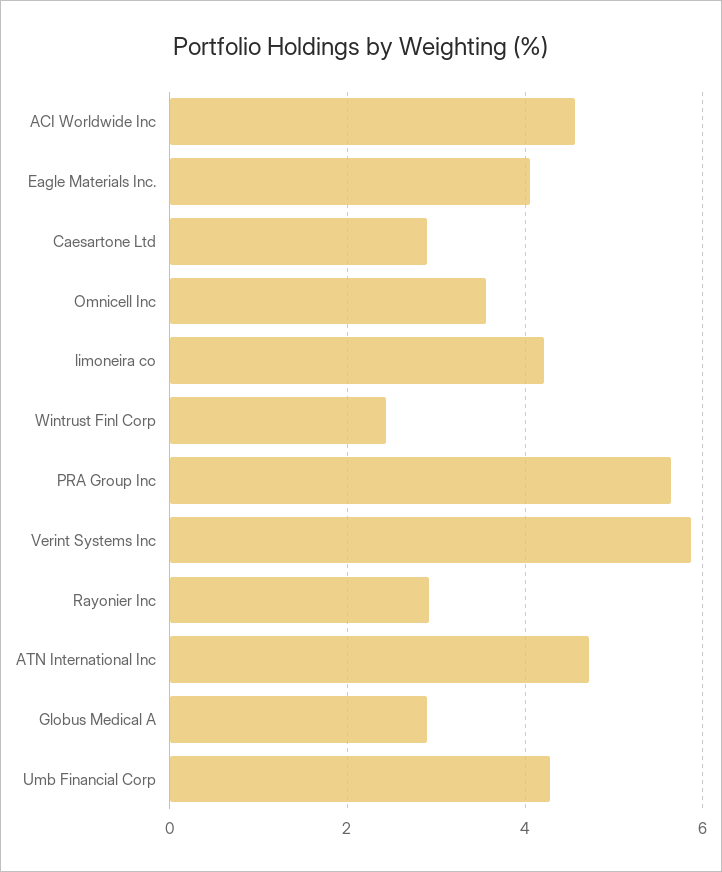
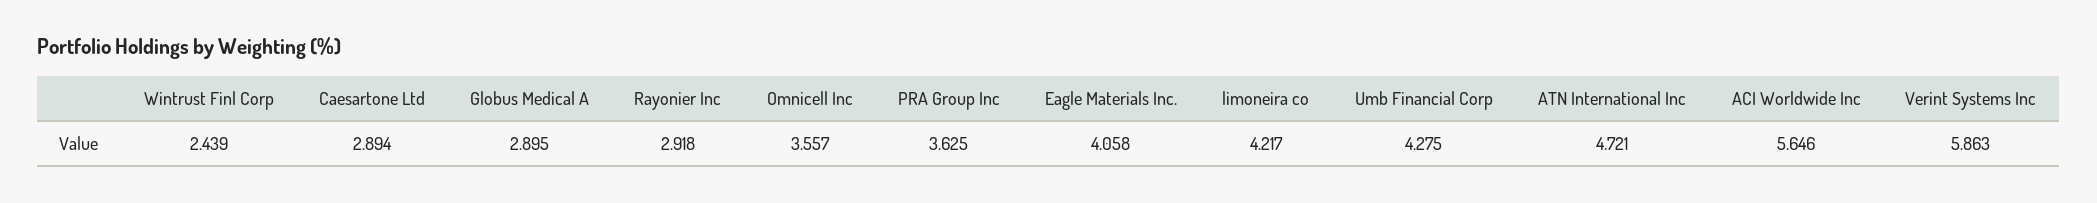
  {
-   "ACI Worldwide Inc": 4.6,
+   "ACI Worldwide Inc": 5.646,
    "Eagle Materials Inc.": 4.058,
    "Caesartone Ltd": 2.894,
    "Omnicell Inc": 3.557,
    "limoneira co": 4.217,
    "Wintrust Finl Corp": 2.439,
-   "PRA Group Inc": 5.6,
+   "PRA Group Inc": 3.625,
    "Verint Systems Inc": 5.863,
    "Rayonier Inc": 2.918,
    "ATN International Inc": 4.721,
    "Globus Medical A": 2.895,
    "Umb Financial Corp": 4.275
  }

